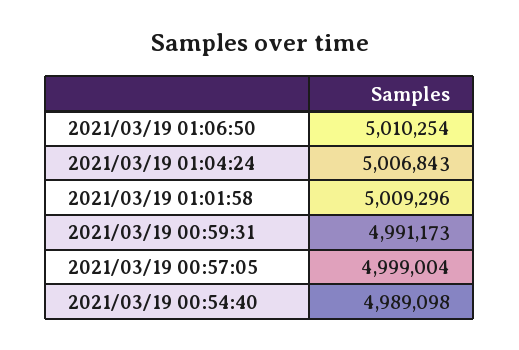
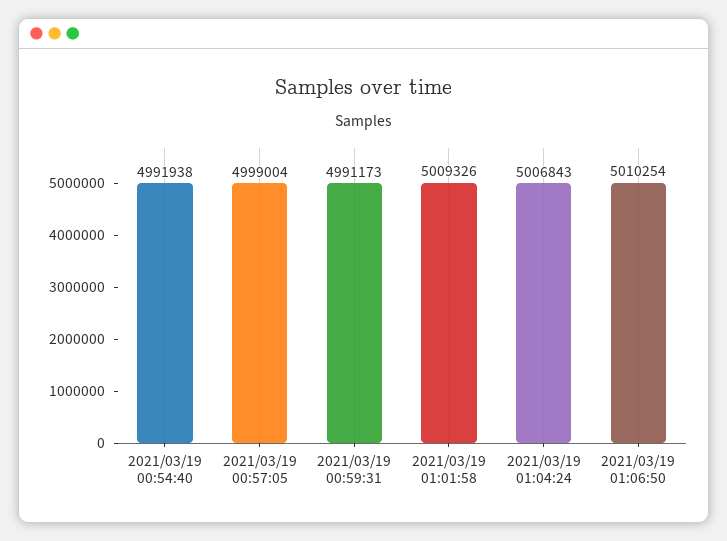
  {
    "2021/03/19 01:06:50": 5010254,
    "2021/03/19 01:04:24": 5006843,
-   "2021/03/19 01:01:58": 5009296,
+   "2021/03/19 01:01:58": 5009326,
    "2021/03/19 00:59:31": 4991173,
    "2021/03/19 00:57:05": 4999004,
-   "2021/03/19 00:54:40": 4989098
+   "2021/03/19 00:54:40": 4991938
  }

